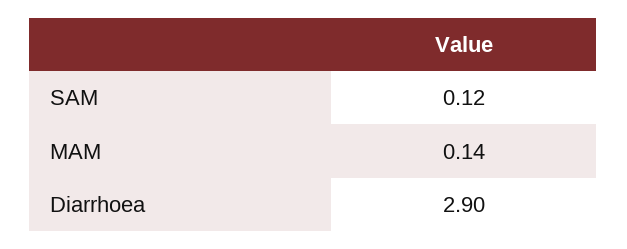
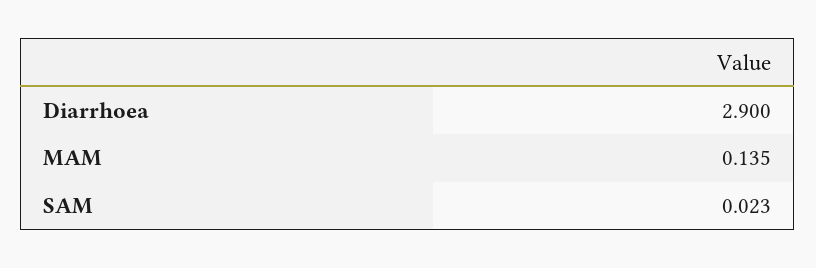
  {
-   "SAM": 0.12,
+   "SAM": 0.023,
    "MAM": 0.135,
    "Diarrhoea": 2.9
  }

